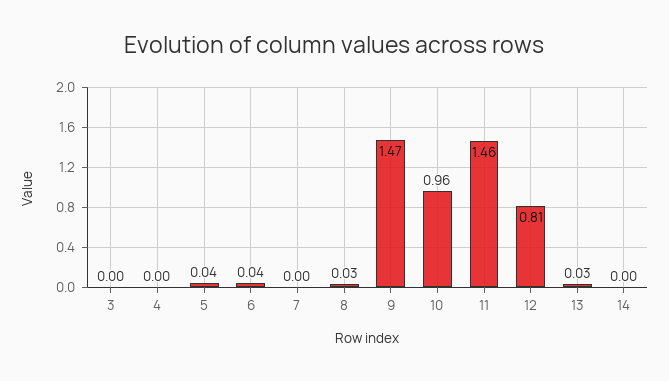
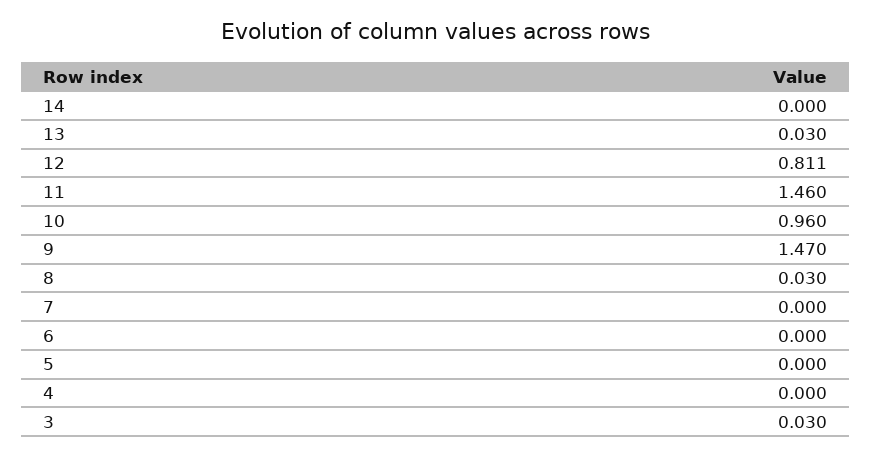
  {
-   "3": 0,
+   "3": 0.03,
    "4": 0,
-   "5": 0.04,
+   "5": 0,
-   "6": 0.04,
+   "6": 0,
    "7": 0,
    "8": 0.03,
    "9": 1.47,
    "10": 0.96,
    "11": 1.46,
    "12": 0.811,
    "13": 0.03,
    "14": 0
  }

